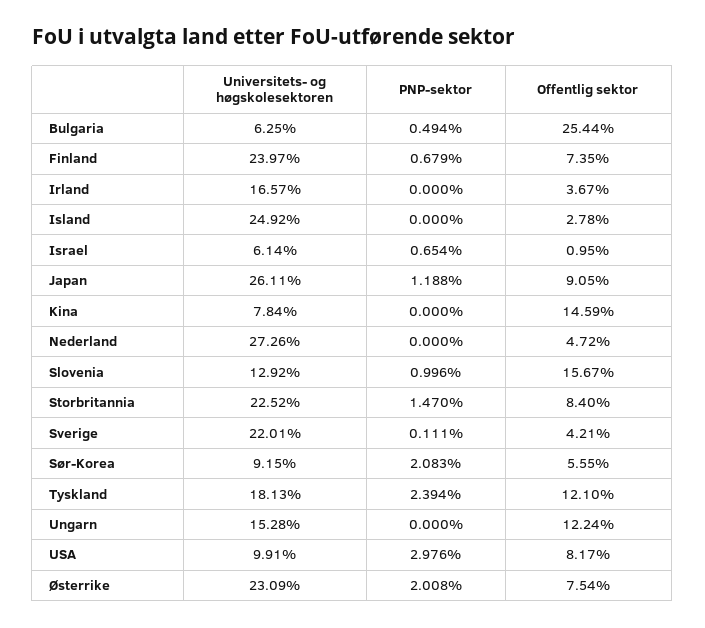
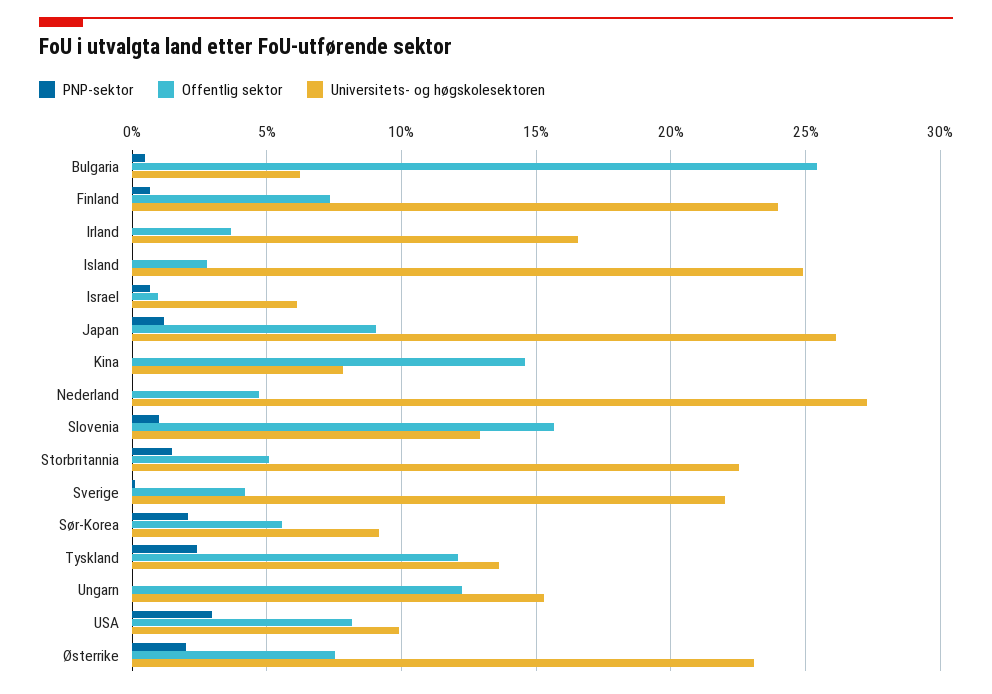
  {
    "Universitets- og høgskolesektoren": {
      "Bulgaria": 6.25,
      "Finland": 23.97,
      "Irland": 16.57,
      "Island": 24.92,
      "Israel": 6.14,
      "Japan": 26.11,
      "Kina": 7.84,
      "Nederland": 27.26,
      "Slovenia": 12.92,
      "Storbritannia": 22.52,
      "Sverige": 22.01,
      "Sør-Korea": 9.15,
-     "Tyskland": 18.13,
+     "Tyskland": 13.5,
      "Ungarn": 15.28,
      "USA": 9.91,
      "Østerrike": 23.09
    },
    "PNP-sektor": {
      "Bulgaria": 0.494,
      "Finland": 0.679,
      "Irland": 0,
      "Island": 0,
      "Israel": 0.654,
      "Japan": 1.188,
      "Kina": 0,
      "Nederland": 0,
      "Slovenia": 0.996,
      "Storbritannia": 1.47,
      "Sverige": 0.111,
      "Sør-Korea": 2.083,
      "Tyskland": 2.394,
      "Ungarn": 0,
      "USA": 2.976,
      "Østerrike": 2.008
    },
    "Offentlig sektor": {
      "Bulgaria": 25.44,
      "Finland": 7.35,
      "Irland": 3.67,
      "Island": 2.78,
      "Israel": 0.95,
      "Japan": 9.05,
      "Kina": 14.59,
      "Nederland": 4.72,
      "Slovenia": 15.67,
-     "Storbritannia": 8.4,
+     "Storbritannia": 5,
      "Sverige": 4.21,
      "Sør-Korea": 5.55,
      "Tyskland": 12.1,
      "Ungarn": 12.24,
      "USA": 8.17,
      "Østerrike": 7.54
    }
  }

